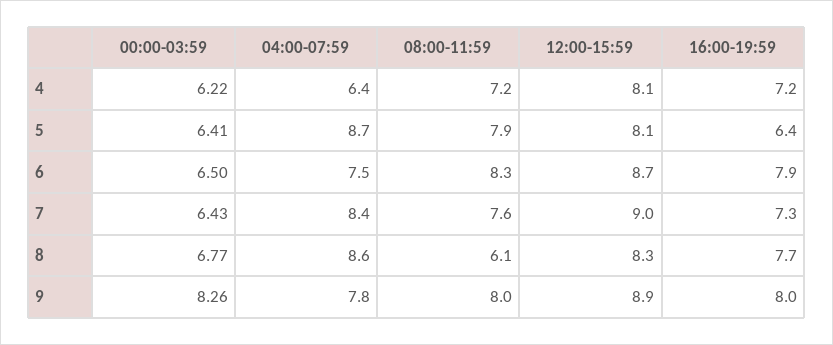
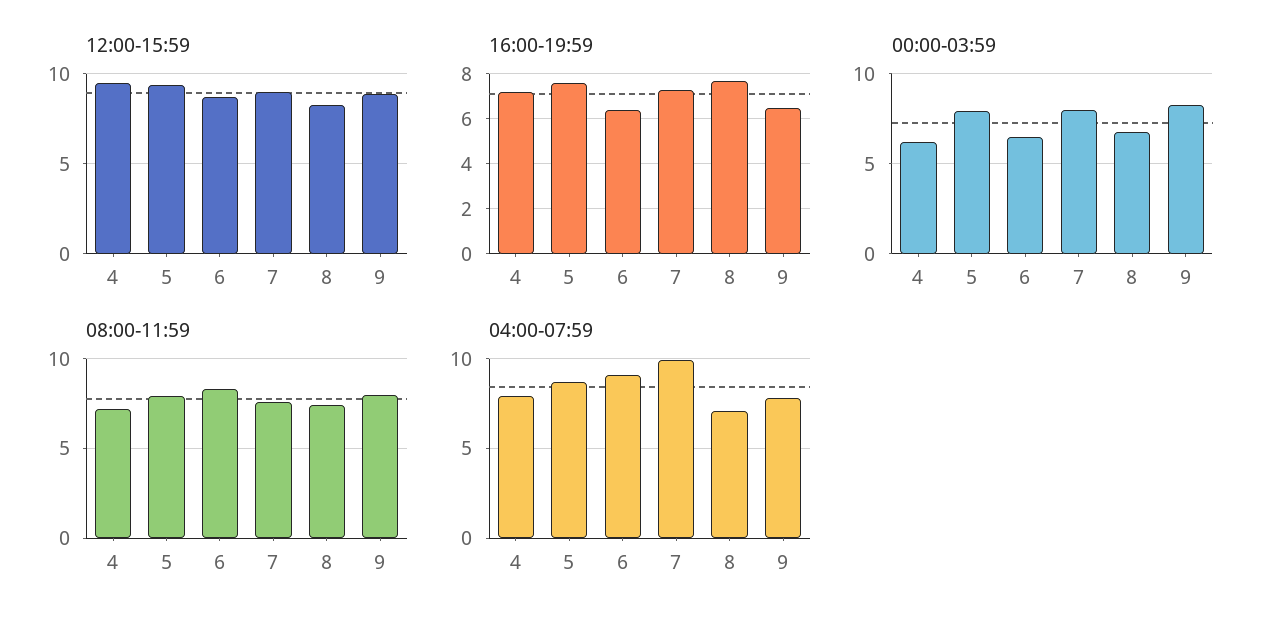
  {
    "00:00-03:59": {
      "4": 6.22,
-     "5": 6.41,
+     "5": 8,
      "6": 6.5,
-     "7": 6.43,
+     "7": 8,
      "8": 6.77,
      "9": 8.26
    },
    "04:00-07:59": {
-     "4": 6.4,
+     "4": 8,
      "5": 8.7,
-     "6": 7.5,
+     "6": 9,
-     "7": 8.4,
+     "7": 10,
-     "8": 8.6,
+     "8": 7,
      "9": 7.8
    },
    "08:00-11:59": {
      "4": 7.2,
      "5": 7.9,
      "6": 8.3,
      "7": 7.6,
-     "8": 6.1,
+     "8": 7.5,
      "9": 8
    },
    "12:00-15:59": {
-     "4": 8.1,
+     "4": 9.5,
-     "5": 8.1,
+     "5": 9.5,
      "6": 8.7,
      "7": 9,
      "8": 8.3,
      "9": 8.9
    },
    "16:00-19:59": {
      "4": 7.2,
-     "5": 6.4,
+     "5": 7.5,
-     "6": 7.9,
+     "6": 6.5,
      "7": 7.3,
      "8": 7.7,
-     "9": 8
+     "9": 6.5
    }
  }

